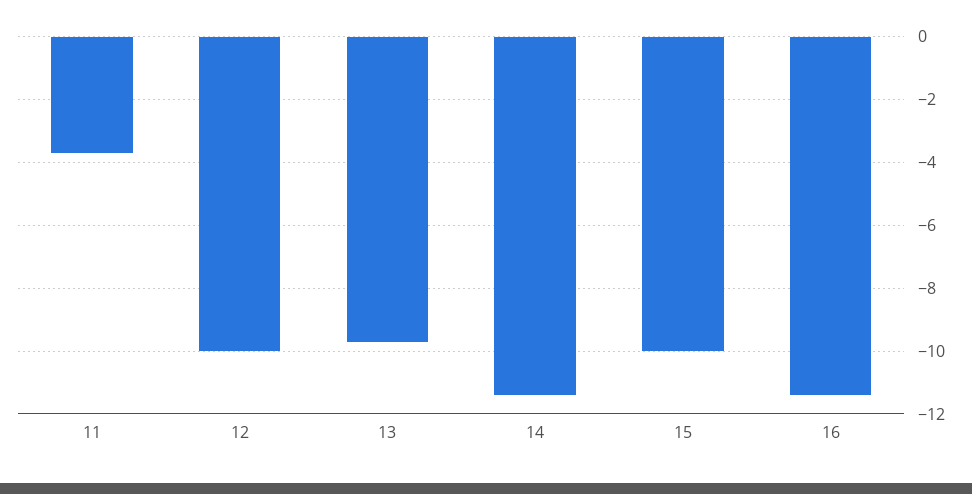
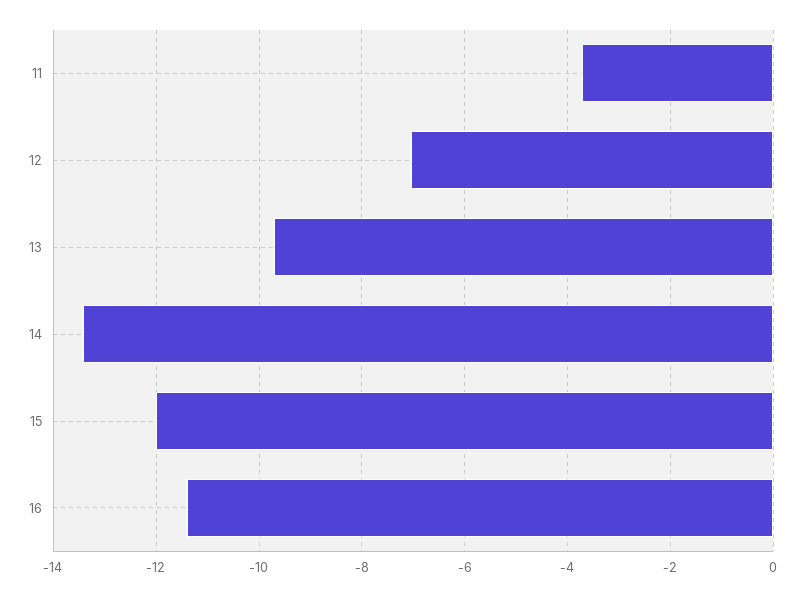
  {
    "11": -3.8,
-   "12": -10,
+   "12": -7,
    "13": -9.8,
-   "14": -11.4,
+   "14": -13.4,
-   "15": -10,
+   "15": -12,
    "16": -11.4
  }

